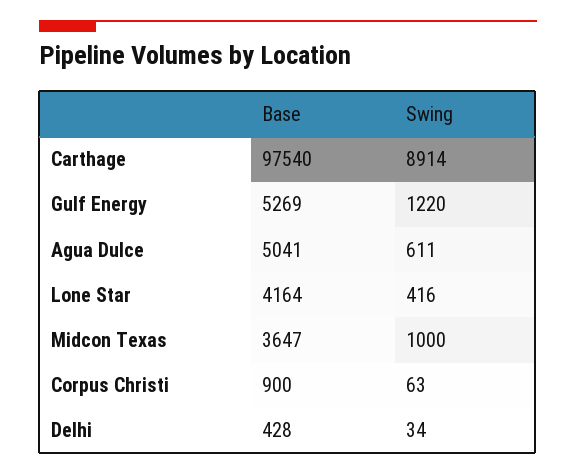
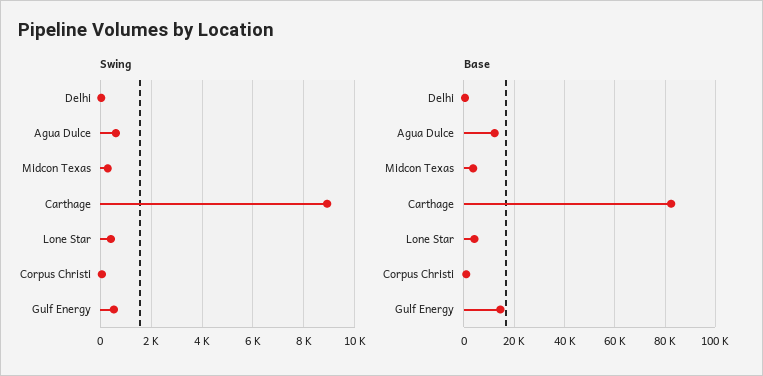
  {
    "Base": {
-     "Carthage": 97540,
+     "Carthage": 82500,
-     "Gulf Energy": 5269,
+     "Gulf Energy": 15000,
-     "Agua Dulce": 5041,
+     "Agua Dulce": 12500,
      "Lone Star": 4164,
      "Midcon Texas": 3647,
      "Corpus Christi": 900,
      "Delhi": 428
    },
    "Swing": {
      "Carthage": 8914,
-     "Gulf Energy": 1220,
+     "Gulf Energy": 500,
      "Agua Dulce": 611,
      "Lone Star": 416,
-     "Midcon Texas": 1000,
+     "Midcon Texas": 250,
      "Corpus Christi": 63,
      "Delhi": 34
    }
  }

